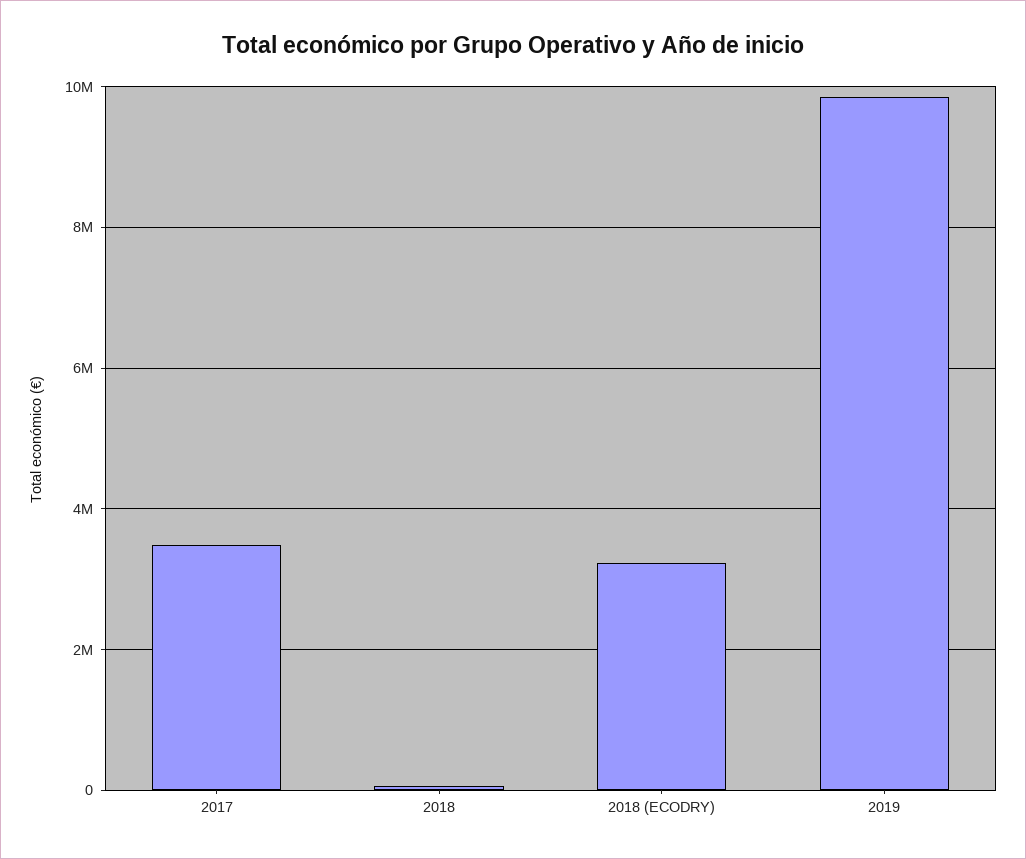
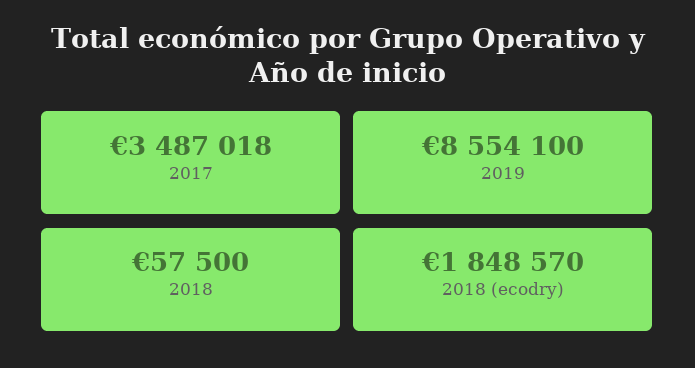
  {
    "2017": 3487018,
    "2018": 57500,
-   "2018 (ECODRY)": 3200000,
+   "2018 (ECODRY)": 1848570,
-   "2019": 9800000
+   "2019": 8554100
  }

